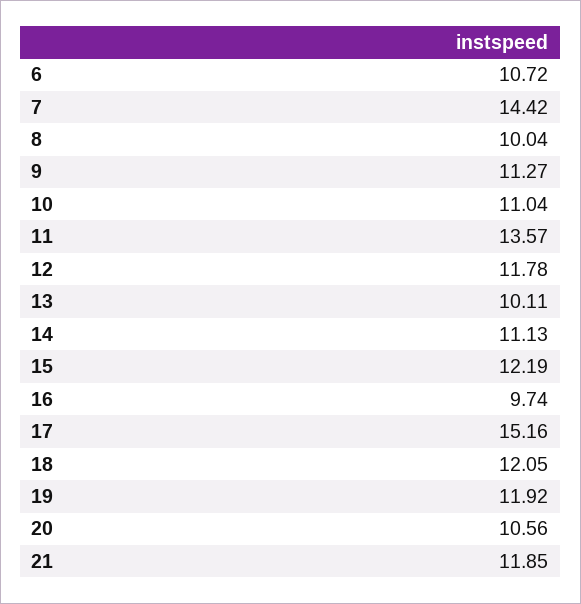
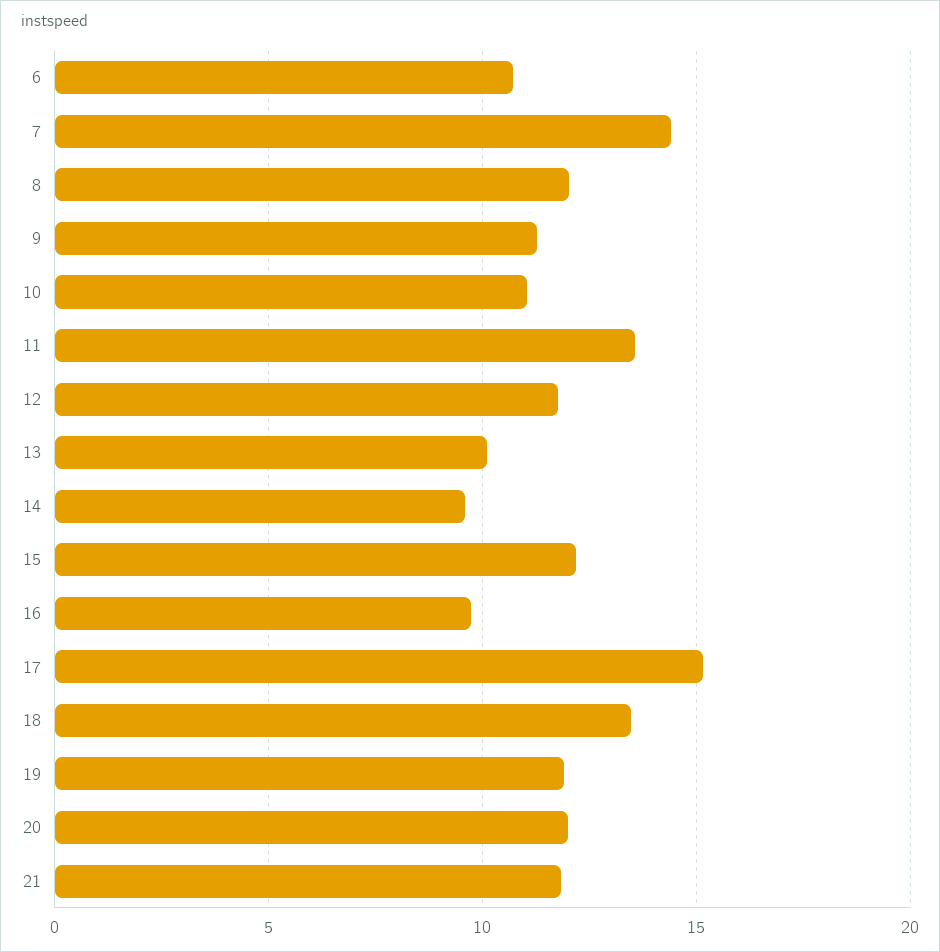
  {
    "6": 10.72,
    "7": 14.42,
-   "8": 10.04,
+   "8": 12,
    "9": 11.27,
    "10": 11.04,
    "11": 13.57,
    "12": 11.78,
    "13": 10.11,
-   "14": 11.13,
+   "14": 9.5,
    "15": 12.19,
    "16": 9.74,
    "17": 15.16,
-   "18": 12.05,
+   "18": 13.5,
    "19": 11.92,
-   "20": 10.56,
+   "20": 12,
    "21": 11.85
  }

